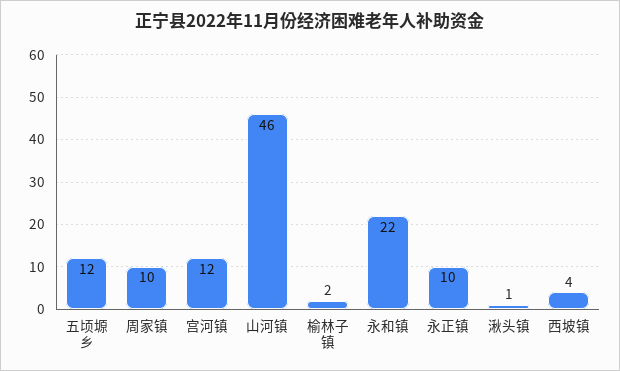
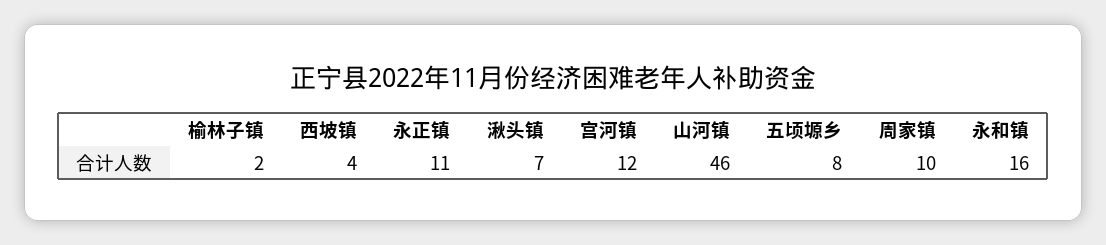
  {
-   "五顷塬乡": 12,
+   "五顷塬乡": 8,
    "周家镇": 10,
    "宫河镇": 12,
    "山河镇": 46,
    "榆林子镇": 2,
-   "永和镇": 22,
+   "永和镇": 16,
-   "永正镇": 10,
+   "永正镇": 11,
-   "湫头镇": 1,
+   "湫头镇": 7,
    "西坡镇": 4
  }

